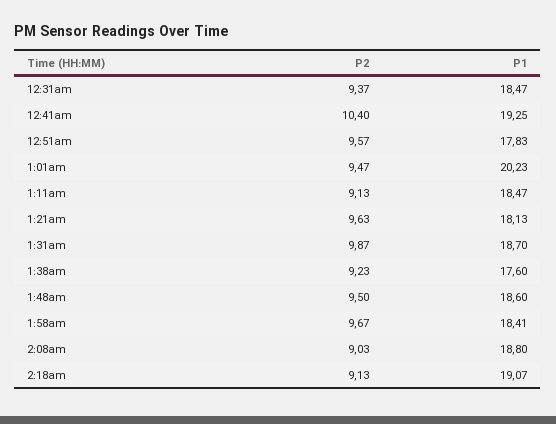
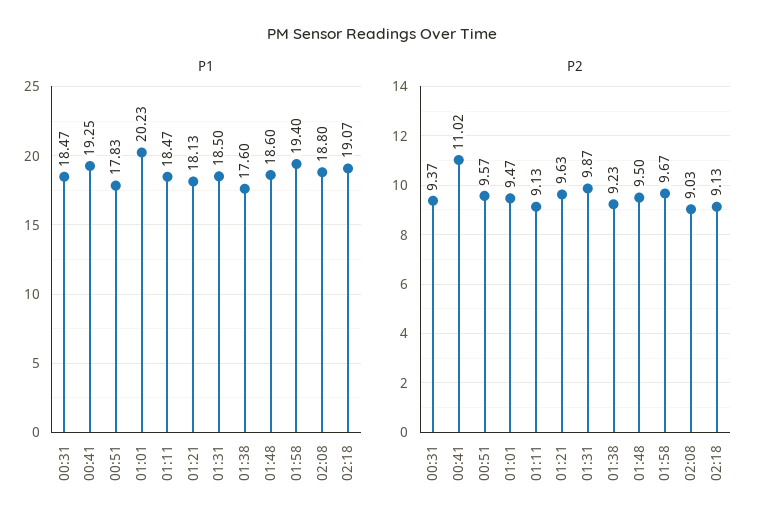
  {
    "P2": {
      "12:31am": 9.37,
-     "12:41am": 10.4,
+     "12:41am": 11.02,
      "12:51am": 9.57,
      "1:01am": 9.47,
      "1:11am": 9.13,
      "1:21am": 9.63,
      "1:31am": 9.87,
      "1:38am": 9.23,
      "1:48am": 9.5,
      "1:58am": 9.67,
      "2:08am": 9.03,
      "2:18am": 9.13
    },
    "P1": {
      "12:31am": 18.47,
      "12:41am": 19.25,
      "12:51am": 17.83,
      "1:01am": 20.23,
      "1:11am": 18.47,
      "1:21am": 18.13,
-     "1:31am": 18.7,
+     "1:31am": 18.5,
      "1:38am": 17.6,
      "1:48am": 18.6,
-     "1:58am": 18.41,
+     "1:58am": 19.4,
      "2:08am": 18.8,
      "2:18am": 19.07
    }
  }

